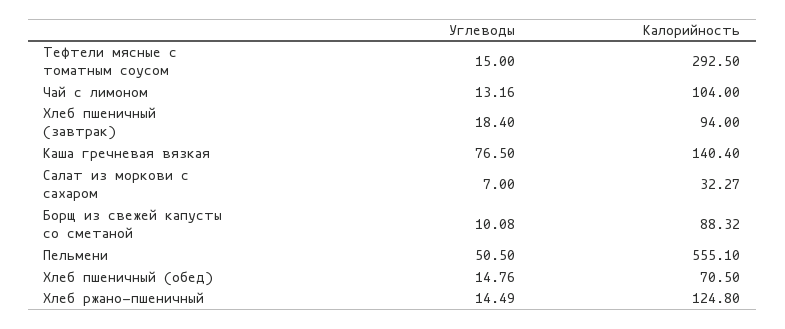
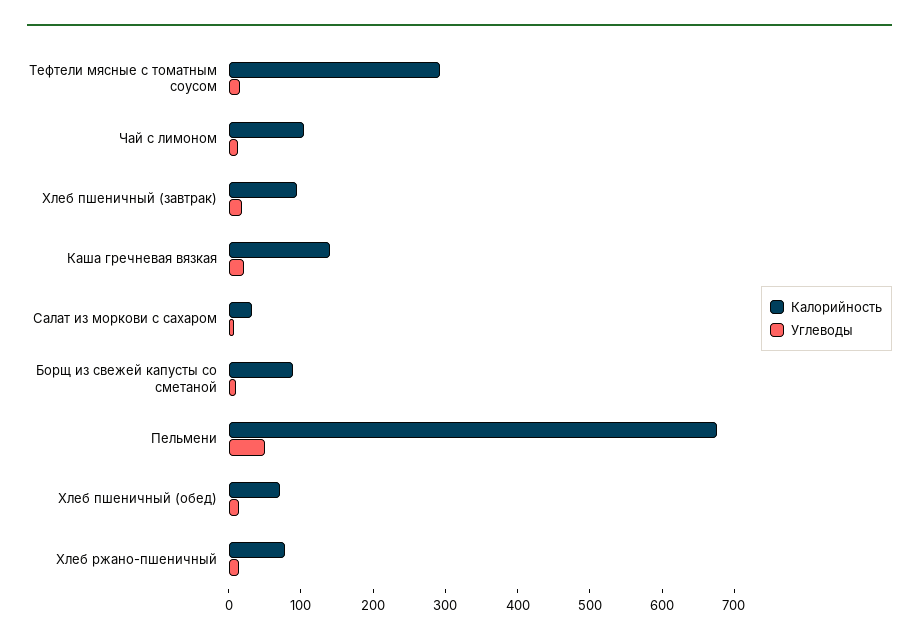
  {
    "Углеводы": {
      "Тефтели мясные с томатным соусом": 15,
      "Чай с лимоном": 13.16,
      "Хлеб пшеничный (завтрак)": 18.4,
-     "Каша гречневая вязкая": 76.5,
+     "Каша гречневая вязкая": 20,
      "Салат из моркови с сахаром": 7,
      "Борщ из свежей капусты со сметаной": 10.08,
      "Пельмени": 50.5,
      "Хлеб пшеничный (обед)": 14.76,
      "Хлеб ржано-пшеничный": 14.49
    },
    "Калорийность": {
      "Тефтели мясные с томатным соусом": 292.5,
      "Чай с лимоном": 104,
      "Хлеб пшеничный (завтрак)": 94,
      "Каша гречневая вязкая": 140.4,
      "Салат из моркови с сахаром": 32.27,
      "Борщ из свежей капусты со сметаной": 88.32,
-     "Пельмени": 555.1,
+     "Пельмени": 680,
      "Хлеб пшеничный (обед)": 70.5,
-     "Хлеб ржано-пшеничный": 124.8
+     "Хлеб ржано-пшеничный": 80
    }
  }

